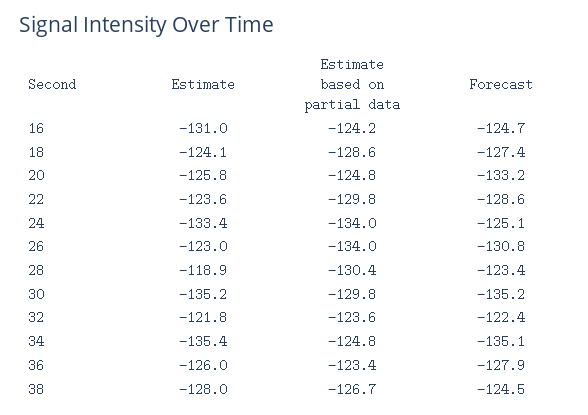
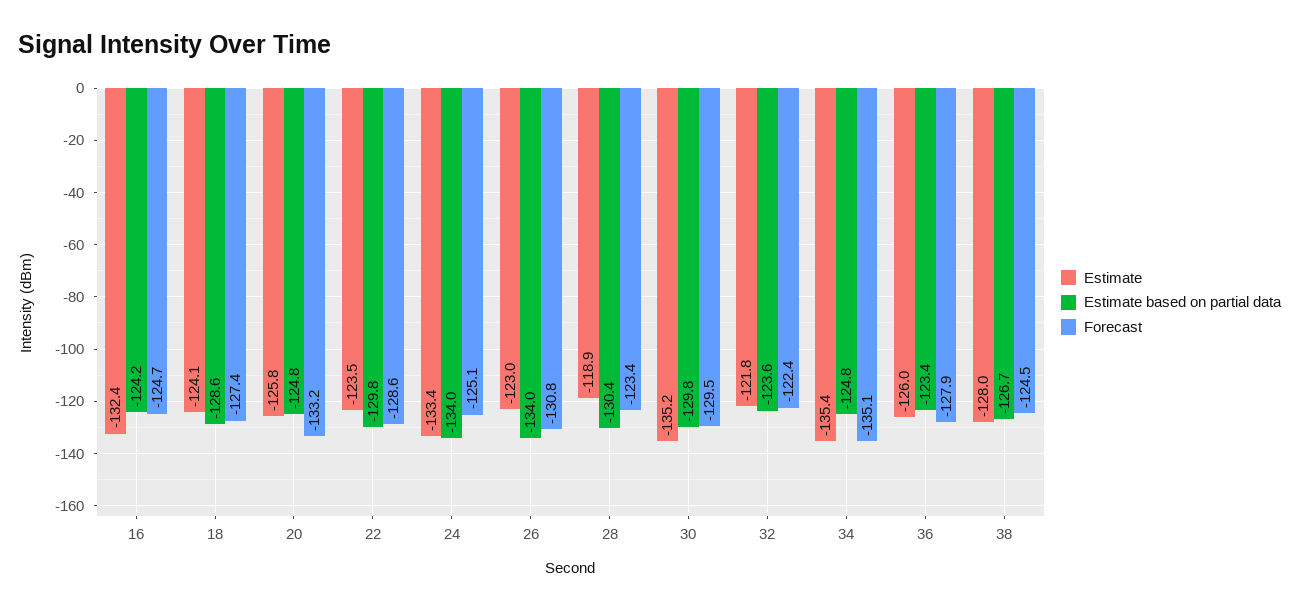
  {
    "Estimate": {
-     "16": -131,
+     "16": -132.4,
      "18": -124.1,
      "20": -125.8,
-     "22": -123.6,
+     "22": -123.5,
      "24": -133.4,
      "26": -123,
      "28": -118.9,
      "30": -135.2,
      "32": -121.8,
      "34": -135.4,
      "36": -126,
      "38": -128
    },
    "Estimate based on partial data": {
      "16": -124.2,
      "18": -128.6,
      "20": -124.8,
      "22": -129.8,
      "24": -134,
      "26": -134,
      "28": -130.4,
      "30": -129.8,
      "32": -123.6,
      "34": -124.8,
      "36": -123.4,
      "38": -126.7
    },
    "Forecast": {
      "16": -124.7,
      "18": -127.4,
      "20": -133.2,
      "22": -128.6,
      "24": -125.1,
      "26": -130.8,
      "28": -123.4,
-     "30": -135.2,
+     "30": -129.5,
      "32": -122.4,
      "34": -135.1,
      "36": -127.9,
      "38": -124.5
    }
  }

